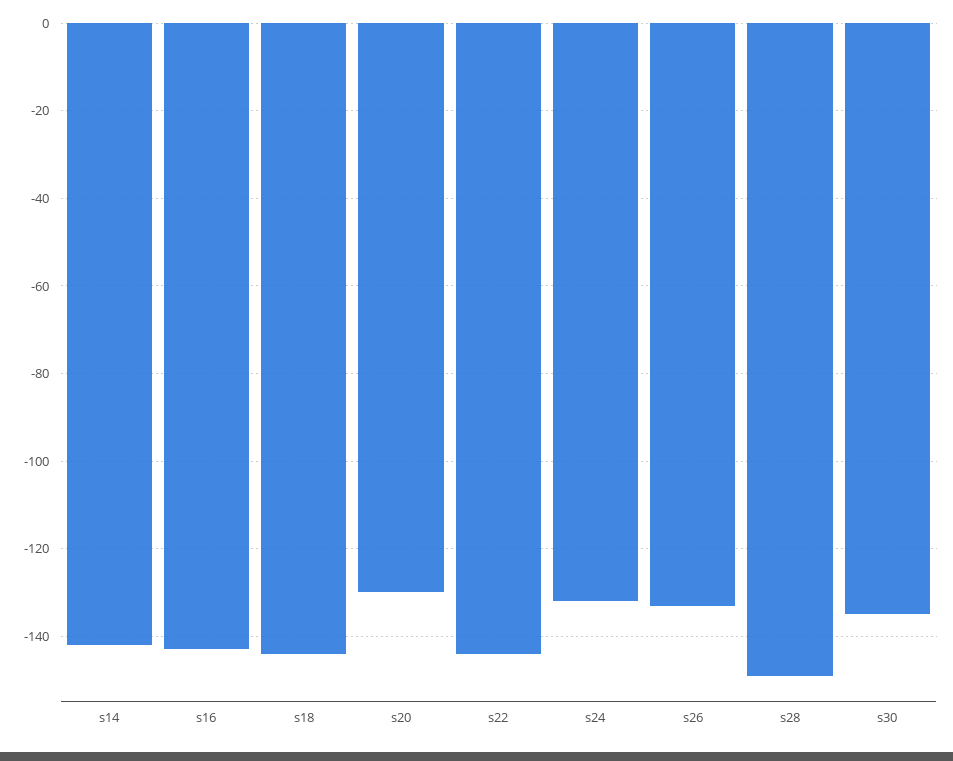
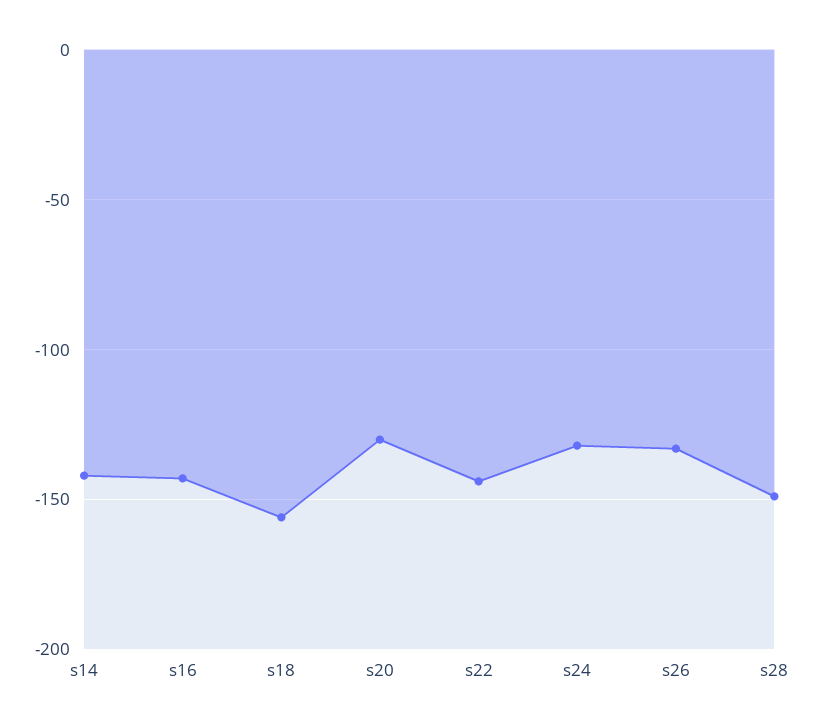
  {
    "s14": -140,
    "s16": -145,
-   "s18": -145,
+   "s18": -155,
    "s20": -130,
    "s22": -145,
    "s24": -130,
    "s26": -135,
-   "s28": -150,
+   "s28": -150
-   "s30": -135
  }

